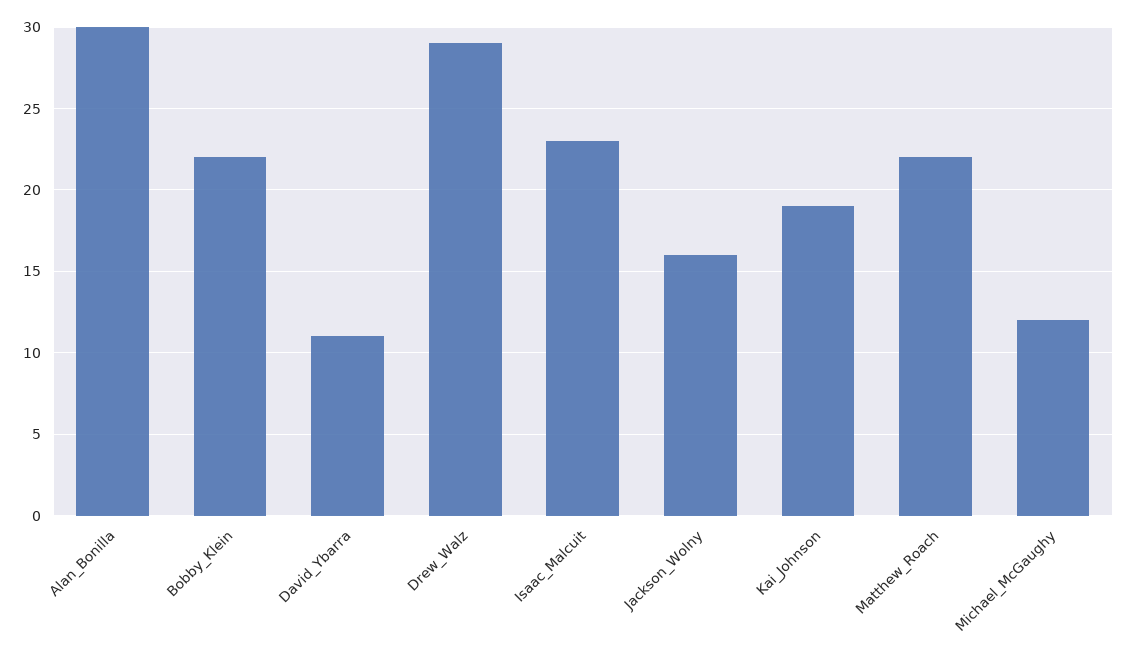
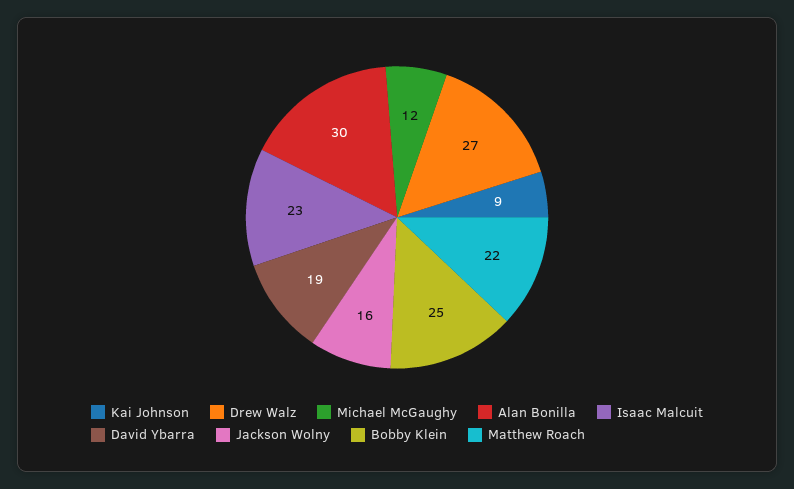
  {
    "Alan_Bonilla": 30,
-   "Bobby_Klein": 22,
+   "Bobby_Klein": 25,
-   "David_Ybarra": 11,
+   "David_Ybarra": 19,
-   "Drew_Walz": 29,
+   "Drew_Walz": 27,
    "Isaac_Malcuit": 23,
    "Jackson_Wolny": 16,
-   "Kai_Johnson": 19,
+   "Kai_Johnson": 9,
    "Matthew_Roach": 22,
    "Michael_McGaughy": 12
  }

